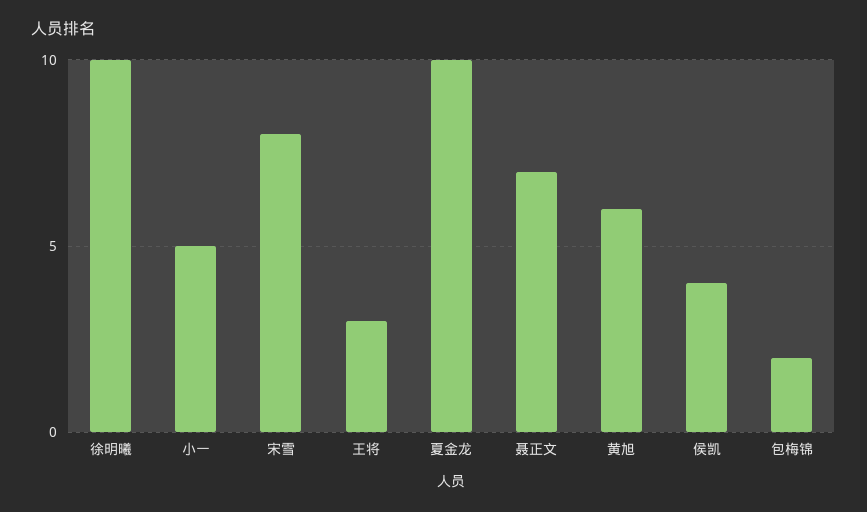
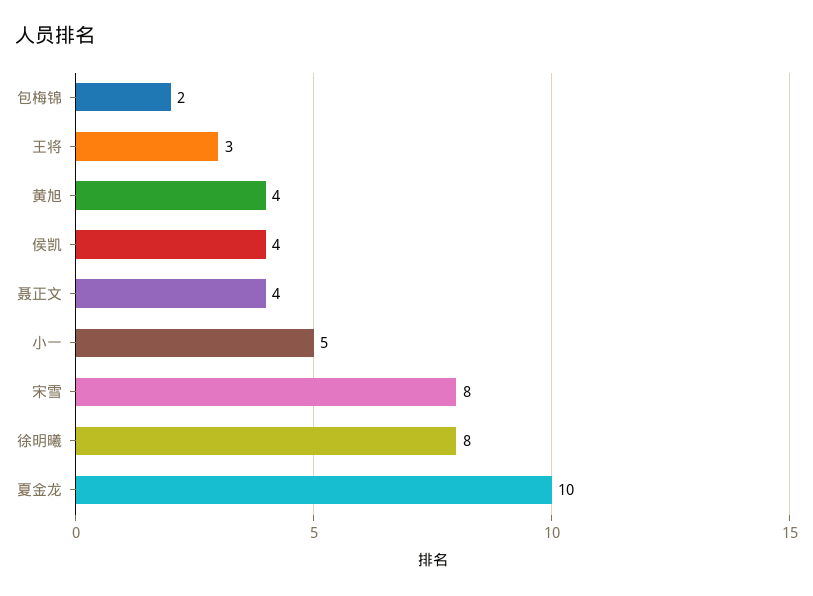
  {
-   "徐明曦": 10,
+   "徐明曦": 8,
    "小一": 5,
    "宋雪": 8,
    "王将": 3,
    "夏金龙": 10,
-   "聂正文": 7,
+   "聂正文": 4,
-   "黄旭": 6,
+   "黄旭": 4,
    "侯凯": 4,
    "包梅锦": 2
  }

